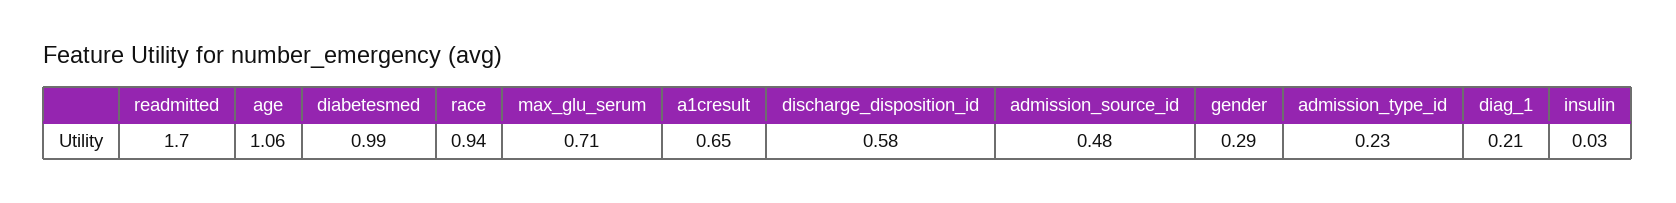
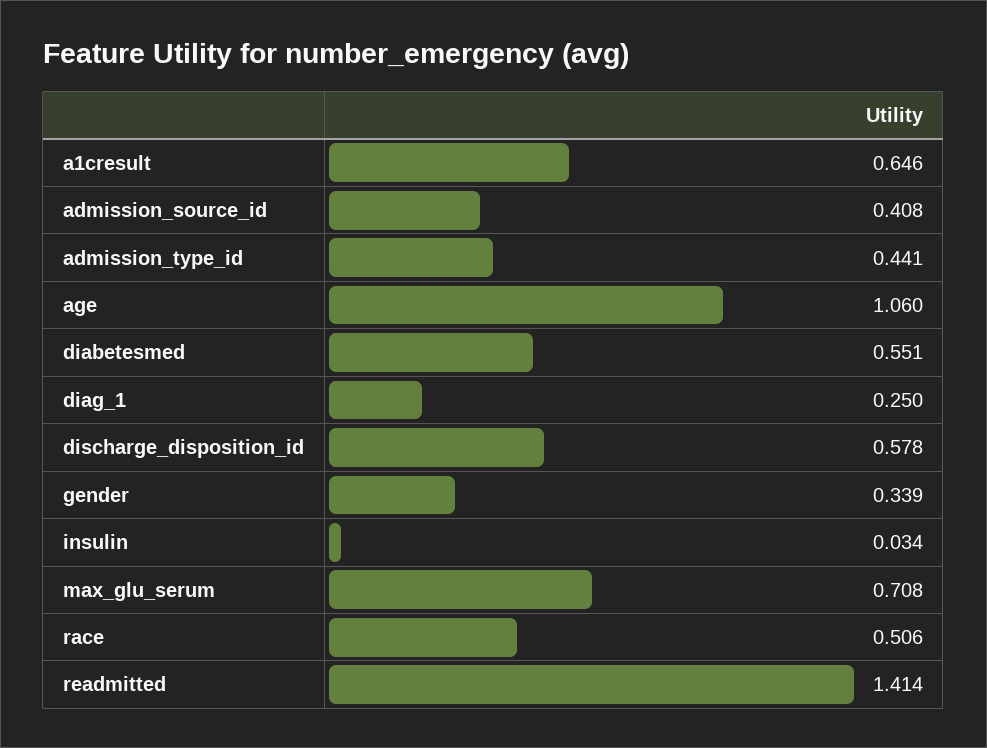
  {
-   "readmitted": 1.7,
+   "readmitted": 1.414,
    "age": 1.06,
-   "diabetesmed": 0.99,
+   "diabetesmed": 0.551,
-   "race": 0.94,
+   "race": 0.506,
    "max_glu_serum": 0.708,
    "a1cresult": 0.646,
    "discharge_disposition_id": 0.578,
-   "admission_source_id": 0.48,
+   "admission_source_id": 0.408,
-   "gender": 0.29,
+   "gender": 0.339,
-   "admission_type_id": 0.23,
+   "admission_type_id": 0.441,
-   "diag_1": 0.21,
+   "diag_1": 0.25,
    "insulin": 0.034
  }

